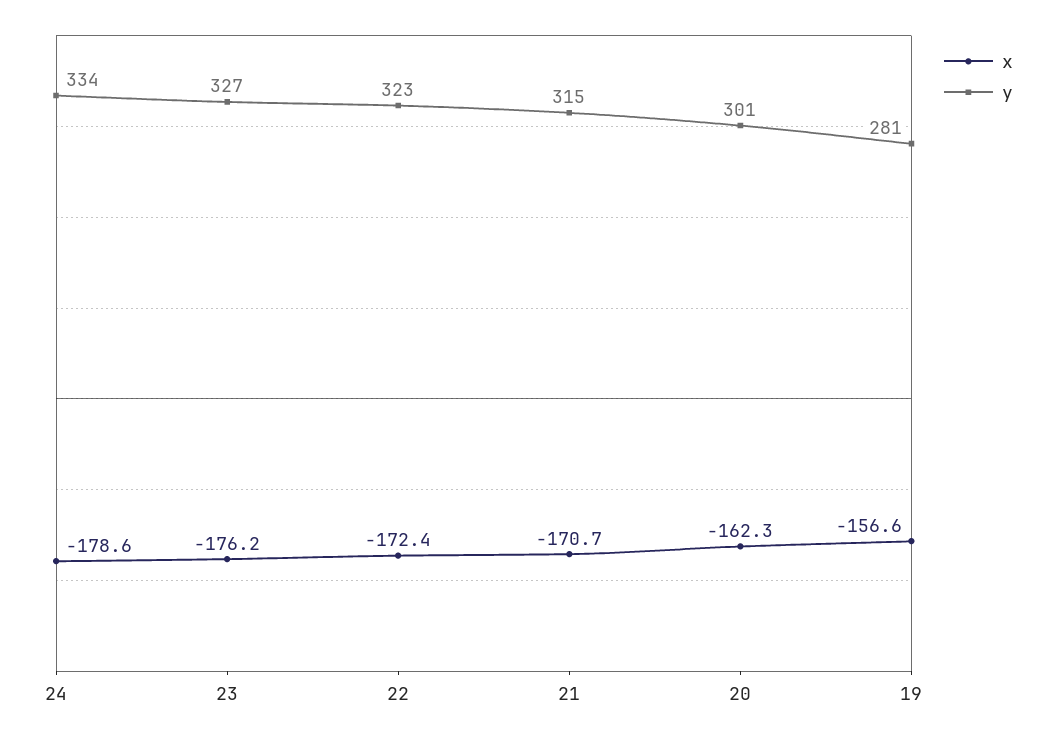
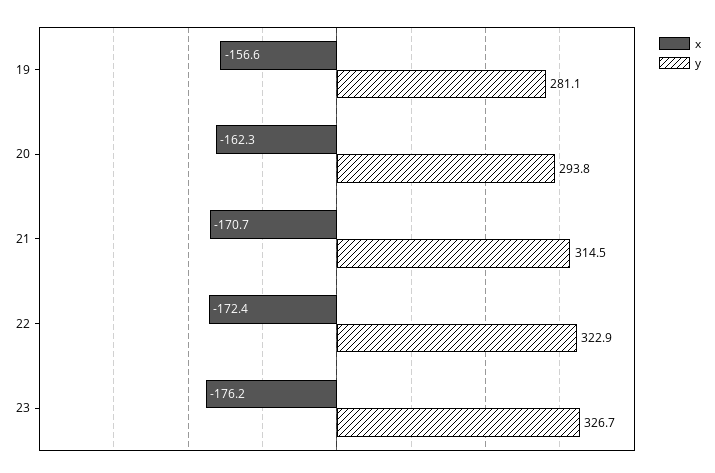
  {
    "x": {
-     "24": -178.6,
      "23": -176.2,
      "22": -172.4,
      "21": -170.7,
      "20": -162.3,
      "19": -156.6
    },
    "y": {
-     "24": 334,
      "23": 326.7,
      "22": 322.9,
      "21": 314.5,
-     "20": 301,
+     "20": 293.8,
      "19": 281.1
    }
  }

